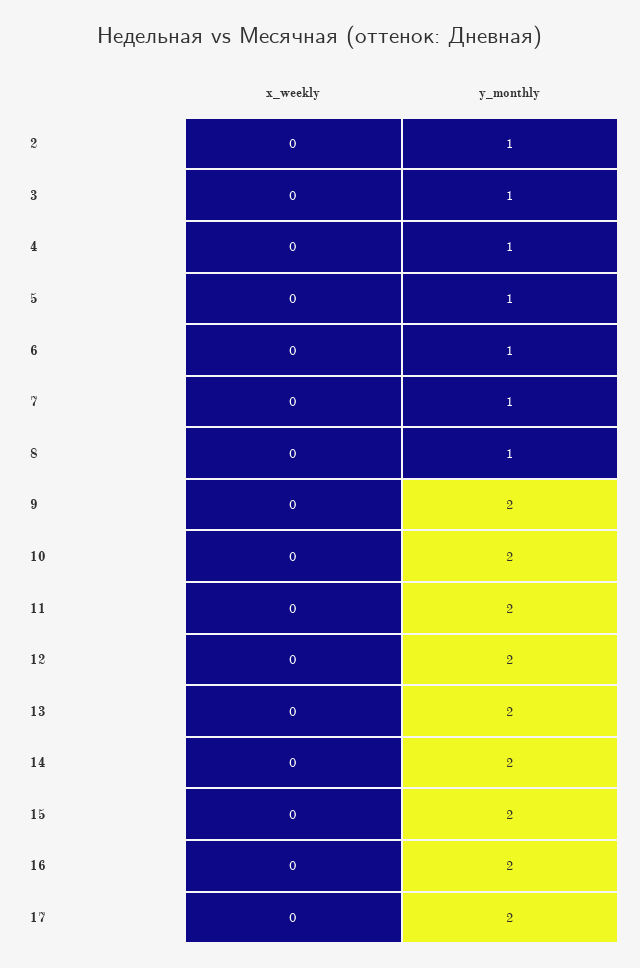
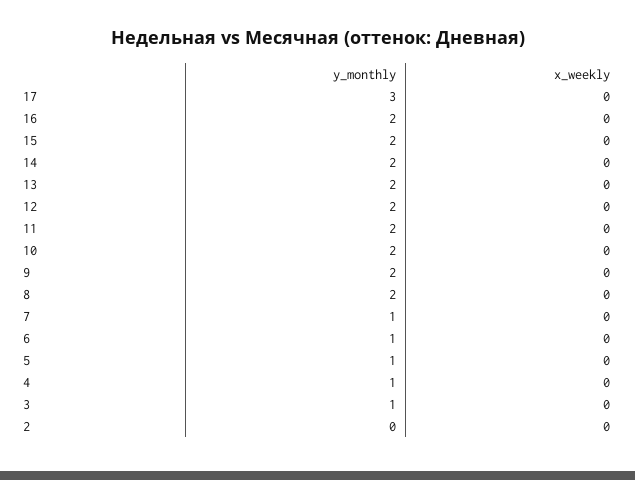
  {
    "x_weekly": {
      "2": 0,
      "3": 0,
      "4": 0,
      "5": 0,
      "6": 0,
      "7": 0,
      "8": 0,
      "9": 0,
      "10": 0,
      "11": 0,
      "12": 0,
      "13": 0,
      "14": 0,
      "15": 0,
      "16": 0,
      "17": 0
    },
    "y_monthly": {
-     "2": 1,
+     "2": 0,
      "3": 1,
      "4": 1,
      "5": 1,
      "6": 1,
      "7": 1,
-     "8": 1,
+     "8": 2,
      "9": 2,
      "10": 2,
      "11": 2,
      "12": 2,
      "13": 2,
      "14": 2,
      "15": 2,
      "16": 2,
-     "17": 2
+     "17": 3
    }
  }

